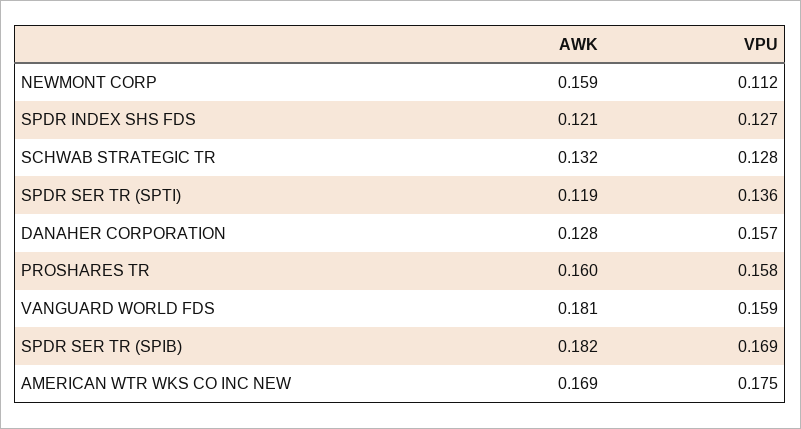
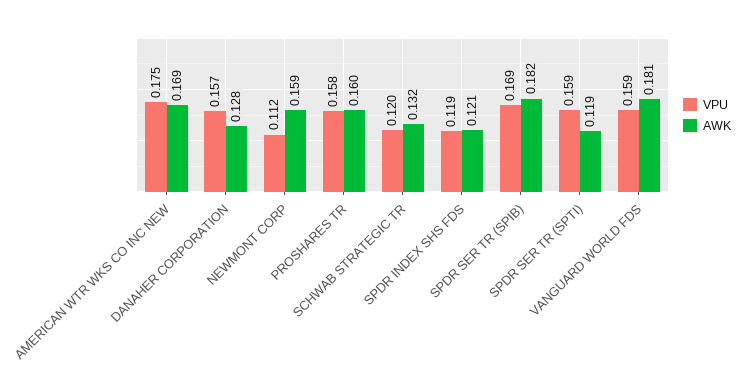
  {
    "AWK": {
      "NEWMONT CORP": 0.159,
      "SPDR INDEX SHS FDS": 0.121,
      "SCHWAB STRATEGIC TR": 0.132,
      "SPDR SER TR (SPTI)": 0.119,
      "DANAHER CORPORATION": 0.128,
      "PROSHARES TR": 0.16,
      "VANGUARD WORLD FDS": 0.181,
      "SPDR SER TR (SPIB)": 0.182,
      "AMERICAN WTR WKS CO INC NEW": 0.169
    },
    "VPU": {
      "NEWMONT CORP": 0.112,
-     "SPDR INDEX SHS FDS": 0.127,
+     "SPDR INDEX SHS FDS": 0.119,
-     "SCHWAB STRATEGIC TR": 0.128,
+     "SCHWAB STRATEGIC TR": 0.12,
-     "SPDR SER TR (SPTI)": 0.136,
+     "SPDR SER TR (SPTI)": 0.159,
      "DANAHER CORPORATION": 0.157,
      "PROSHARES TR": 0.158,
      "VANGUARD WORLD FDS": 0.159,
      "SPDR SER TR (SPIB)": 0.169,
      "AMERICAN WTR WKS CO INC NEW": 0.175
    }
  }

